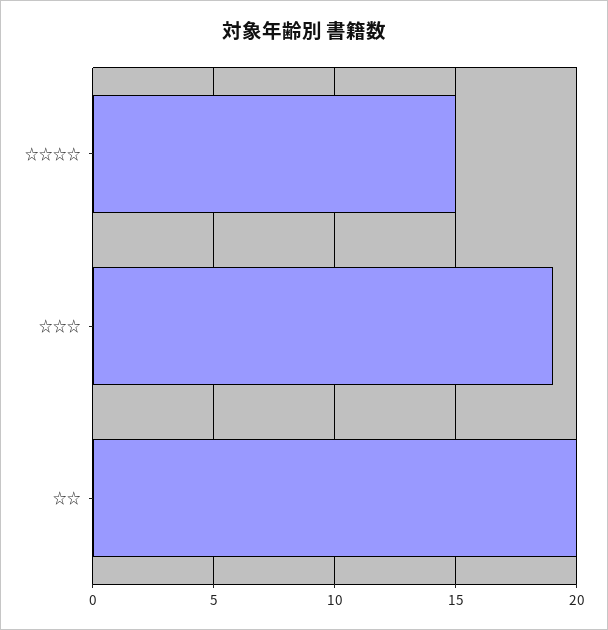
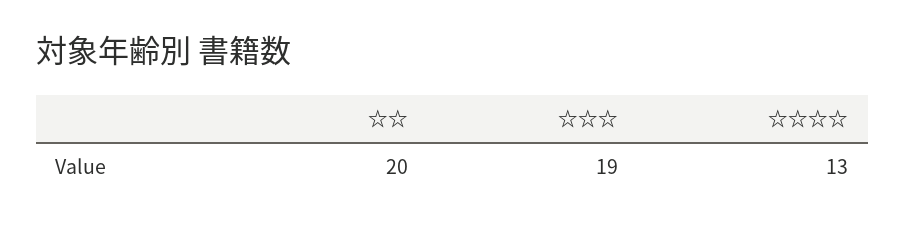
  {
-   "☆☆☆☆": 15,
+   "☆☆☆☆": 13,
    "☆☆☆": 19,
    "☆☆": 20
  }

